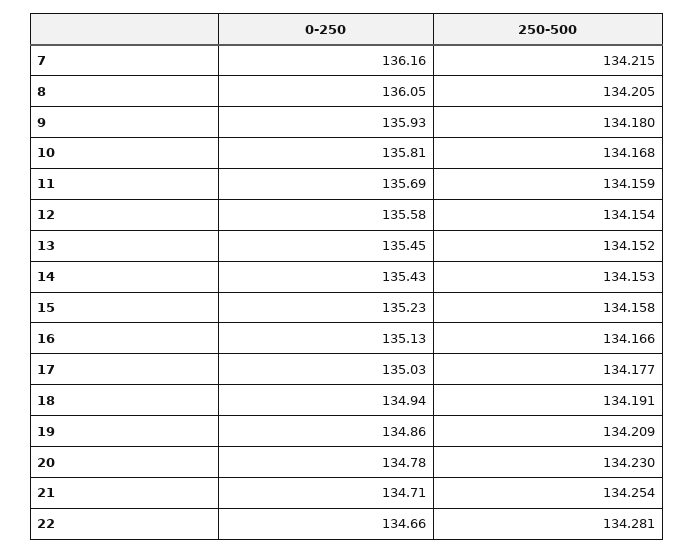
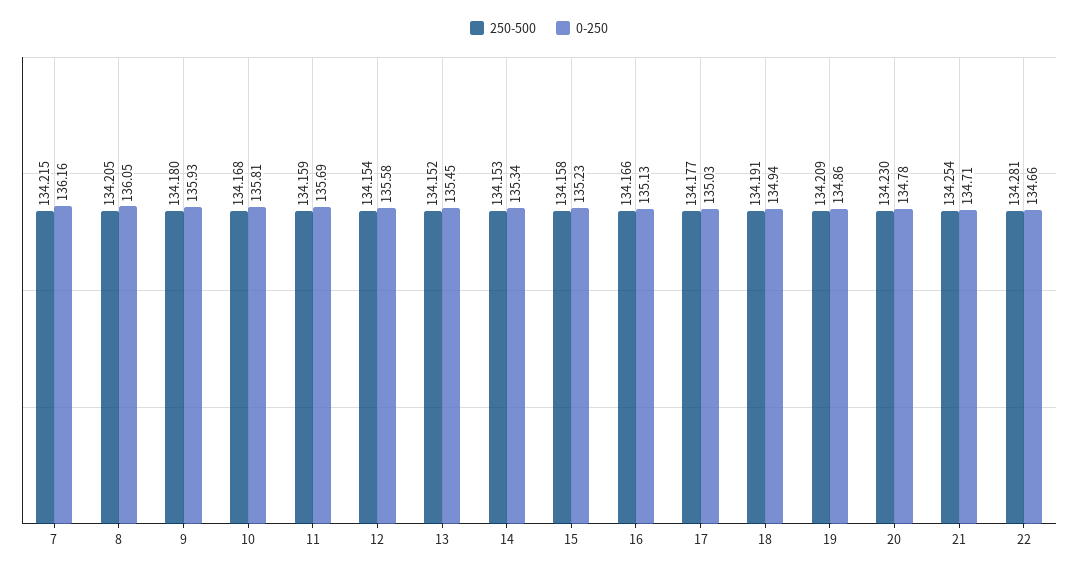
  {
    "0-250": {
      "7": 136.16,
      "8": 136.05,
      "9": 135.93,
      "10": 135.81,
      "11": 135.69,
      "12": 135.58,
      "13": 135.45,
-     "14": 135.43,
+     "14": 135.34,
      "15": 135.23,
      "16": 135.13,
      "17": 135.03,
      "18": 134.94,
      "19": 134.86,
      "20": 134.78,
      "21": 134.71,
      "22": 134.66
    },
    "250-500": {
      "7": 134.215,
      "8": 134.205,
      "9": 134.18,
      "10": 134.168,
      "11": 134.159,
      "12": 134.154,
      "13": 134.152,
      "14": 134.153,
      "15": 134.158,
      "16": 134.166,
      "17": 134.177,
      "18": 134.191,
      "19": 134.209,
      "20": 134.23,
      "21": 134.254,
      "22": 134.281
    }
  }

